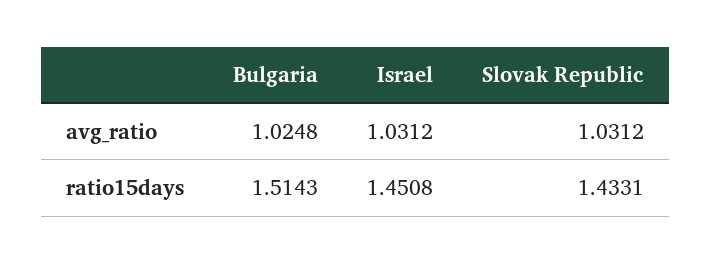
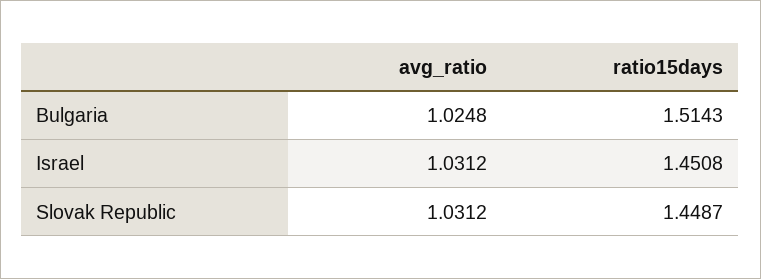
  {
    "Bulgaria": {
      "avg_ratio": 1.0248,
      "ratio15days": 1.5143
    },
    "Israel": {
      "avg_ratio": 1.0312,
      "ratio15days": 1.4508
    },
    "Slovak Republic": {
      "avg_ratio": 1.0312,
-     "ratio15days": 1.4331
+     "ratio15days": 1.4487
    }
  }

